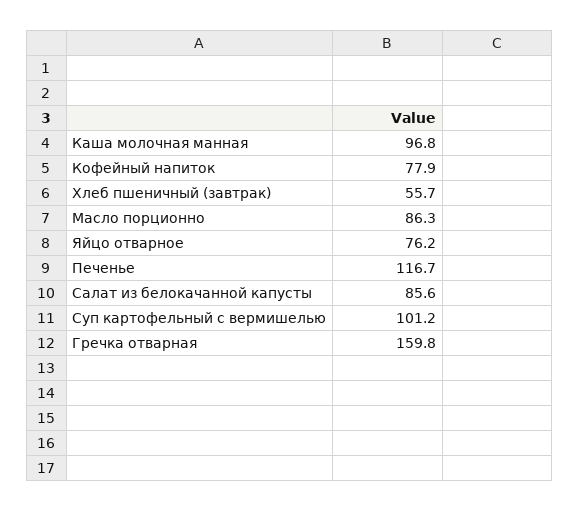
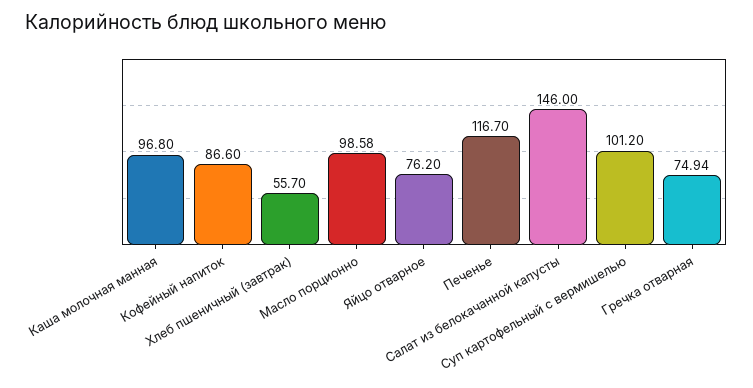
  {
    "Каша молочная манная": 96.8,
-   "Кофейный напиток": 77.9,
+   "Кофейный напиток": 86.6,
    "Хлеб пшеничный (завтрак)": 55.7,
-   "Масло порционно": 86.3,
+   "Масло порционно": 98.58,
    "Яйцо отварное": 76.2,
    "Печенье": 116.7,
-   "Салат из белокачанной капусты": 85.6,
+   "Салат из белокачанной капусты": 146,
    "Суп картофельный с вермишелью": 101.2,
-   "Гречка отварная": 159.8
+   "Гречка отварная": 74.94
  }

